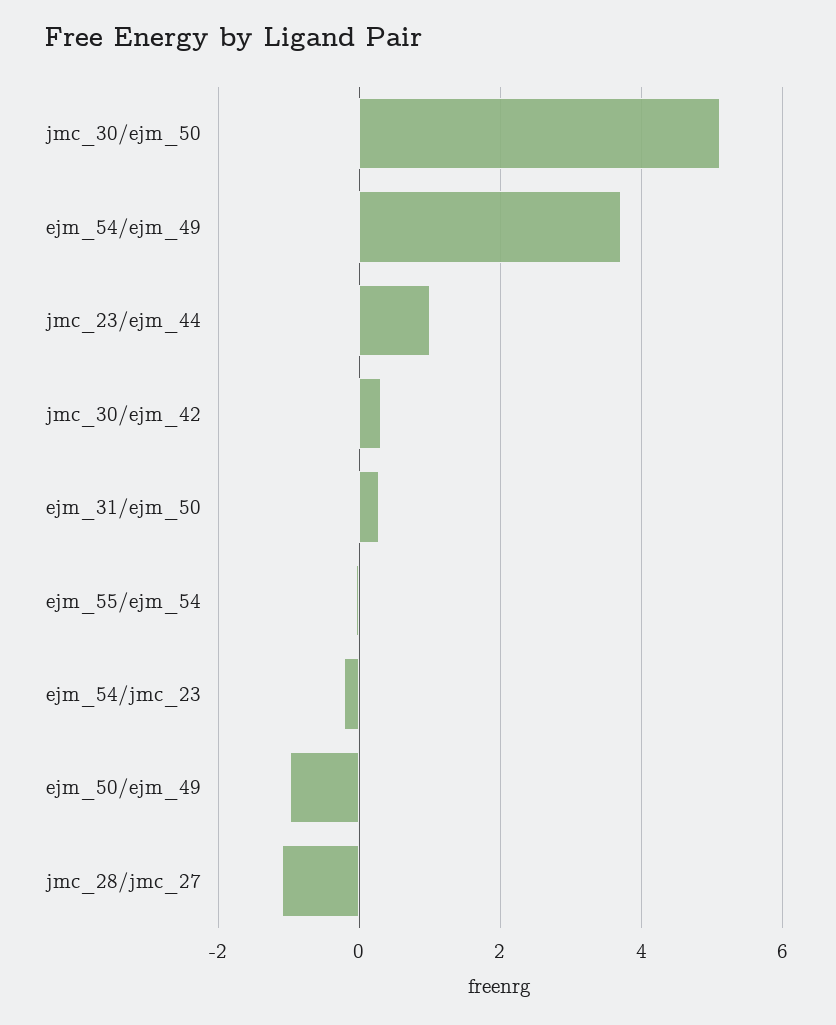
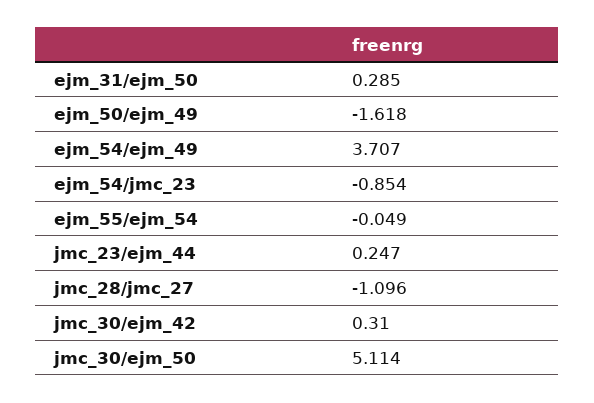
  {
    "jmc_30/ejm_50": 5.114,
    "ejm_54/ejm_49": 3.707,
-   "jmc_23/ejm_44": 1,
+   "jmc_23/ejm_44": 0.247,
    "jmc_30/ejm_42": 0.31,
    "ejm_31/ejm_50": 0.285,
    "ejm_55/ejm_54": -0.049,
-   "ejm_54/jmc_23": -0.2,
+   "ejm_54/jmc_23": -0.854,
-   "ejm_50/ejm_49": -1,
+   "ejm_50/ejm_49": -1.618,
    "jmc_28/jmc_27": -1.096
  }

